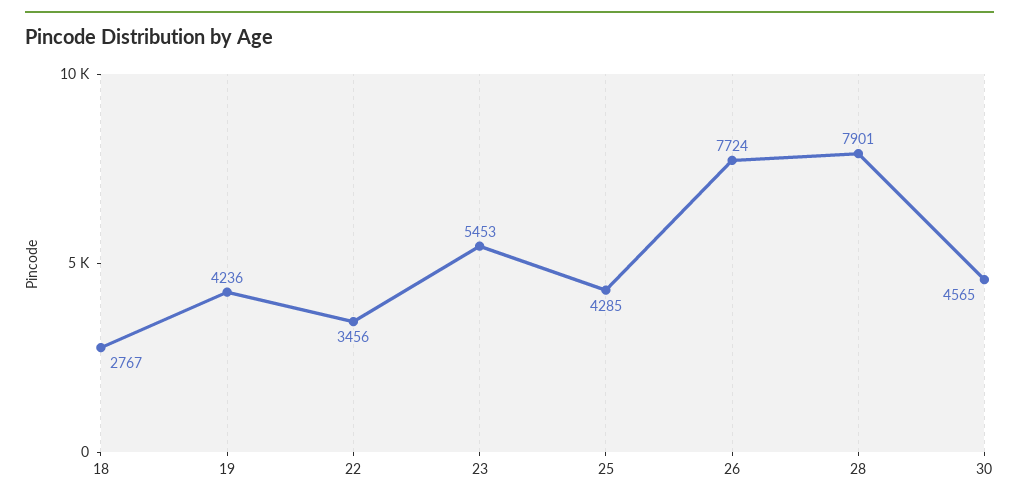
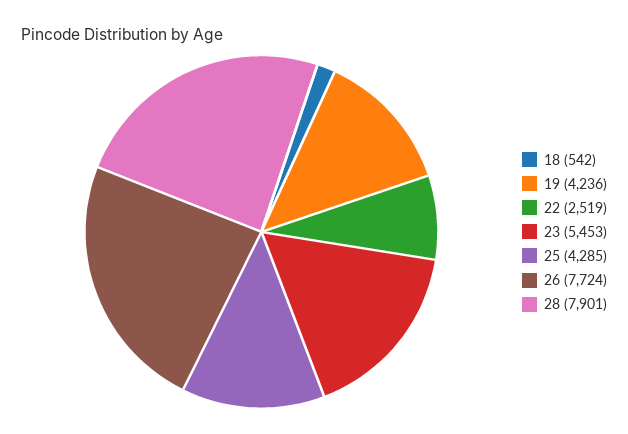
  {
-   "18": 2767,
+   "18": 542,
    "19": 4236,
-   "22": 3456,
+   "22": 2519,
    "23": 5453,
    "25": 4285,
    "26": 7724,
-   "28": 7901,
+   "28": 7901
-   "30": 4565
  }

